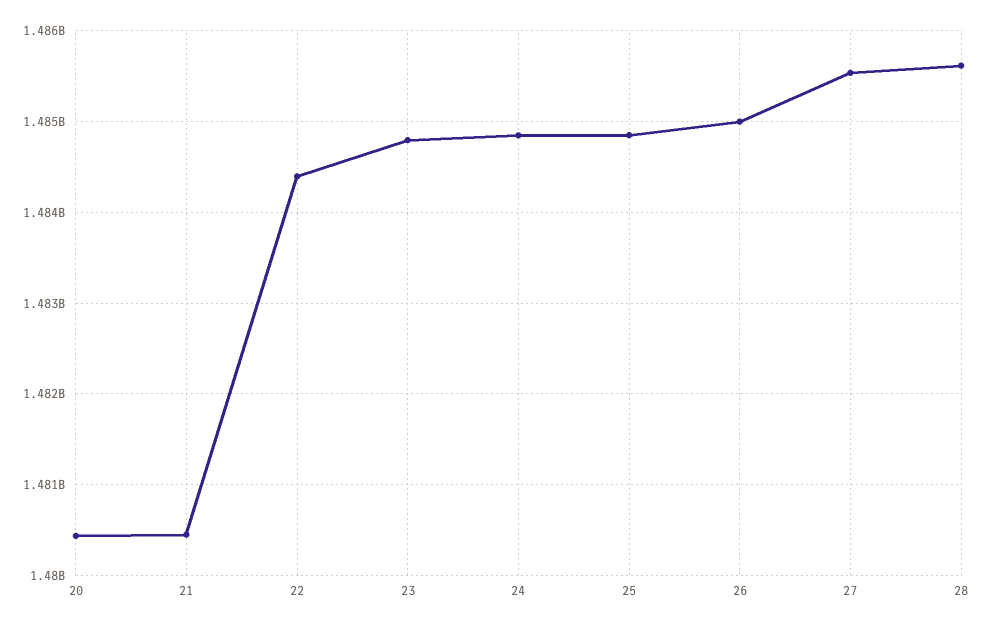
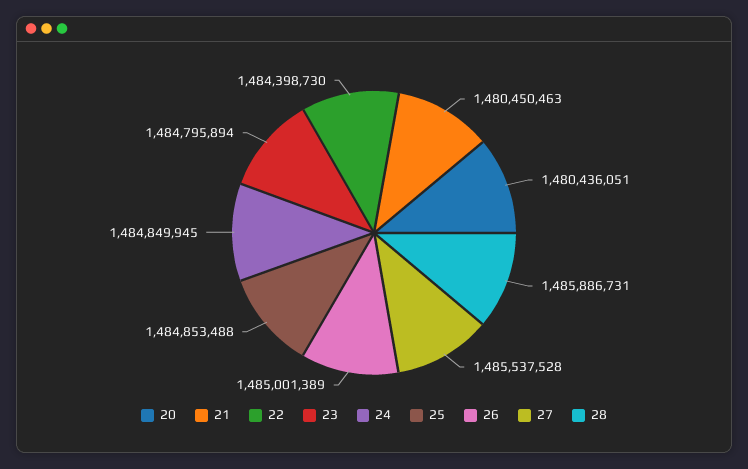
  {
    "20": 1480436051,
    "21": 1480450463,
    "22": 1484398730,
    "23": 1484795894,
    "24": 1484849945,
    "25": 1484853488,
    "26": 1485001389,
    "27": 1485537528,
-   "28": 1485600000
+   "28": 1485886731
  }

